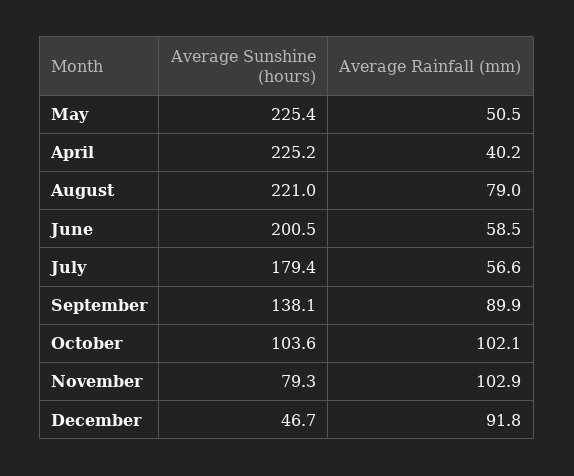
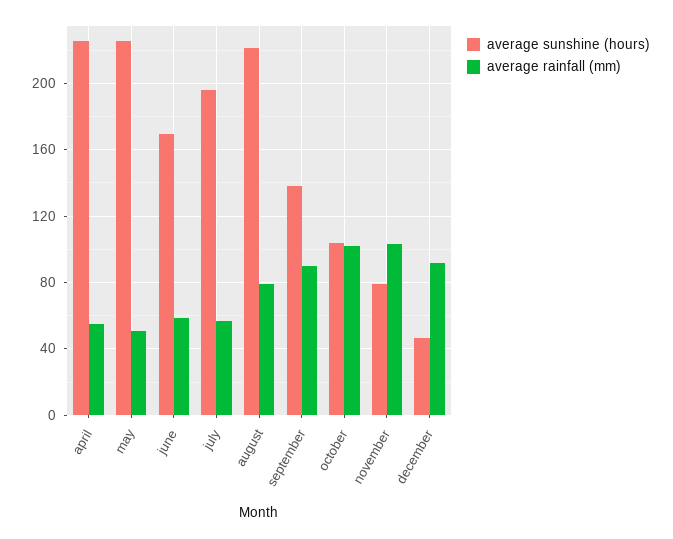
  {
    "Average Sunshine (hours)": {
      "May": 225.4,
      "April": 225.2,
      "August": 221,
-     "June": 200.5,
+     "June": 170,
-     "July": 179.4,
+     "July": 195,
      "September": 138.1,
      "October": 103.6,
      "November": 79.3,
      "December": 46.7
    },
    "Average Rainfall (mm)": {
      "May": 50.5,
-     "April": 40.2,
+     "April": 55,
      "August": 79,
      "June": 58.5,
      "July": 56.6,
      "September": 89.9,
      "October": 102.1,
      "November": 102.9,
      "December": 91.8
    }
  }

